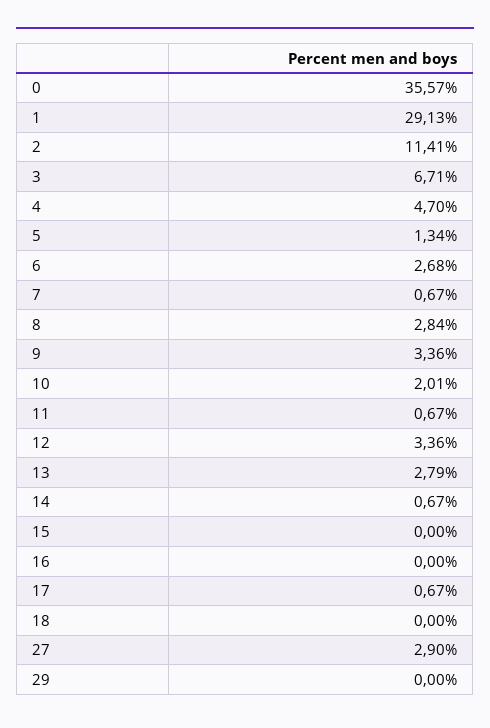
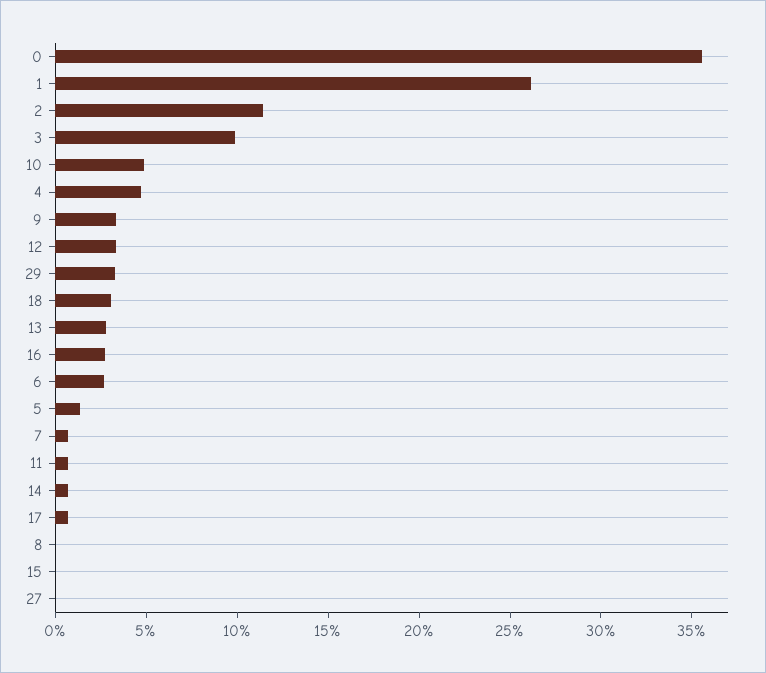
  {
    "0": 35.57,
-   "1": 29.13,
+   "1": 26,
    "2": 11.41,
-   "3": 6.71,
+   "3": 10,
    "4": 4.7,
    "5": 1.34,
    "6": 2.68,
    "7": 0.67,
-   "8": 2.84,
+   "8": 0,
    "9": 3.36,
-   "10": 2.01,
+   "10": 5,
    "11": 0.67,
    "12": 3.36,
    "13": 2.79,
    "14": 0.67,
    "15": 0,
-   "16": 0,
+   "16": 3,
    "17": 0.67,
-   "18": 0,
+   "18": 3,
-   "27": 2.9,
+   "27": 0,
-   "29": 0
+   "29": 3
  }

